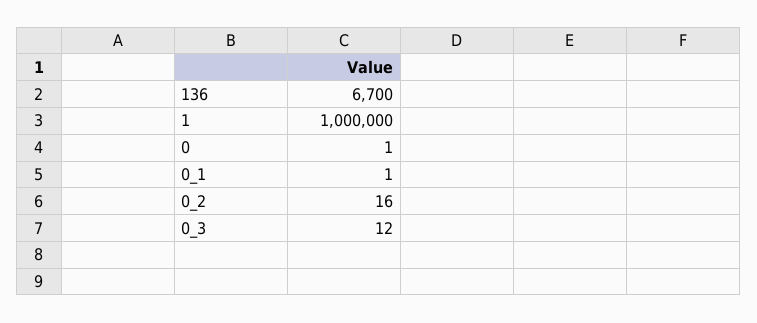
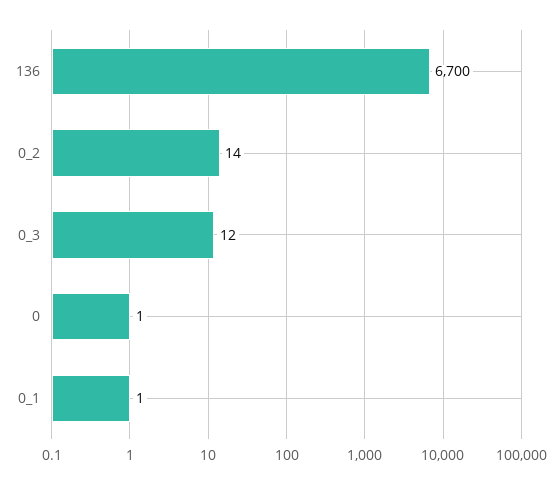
  {
    "136": 6700,
-   "1": 1000000,
    "0": 1,
    "0_1": 1,
-   "0_2": 16,
+   "0_2": 14,
    "0_3": 12
  }

